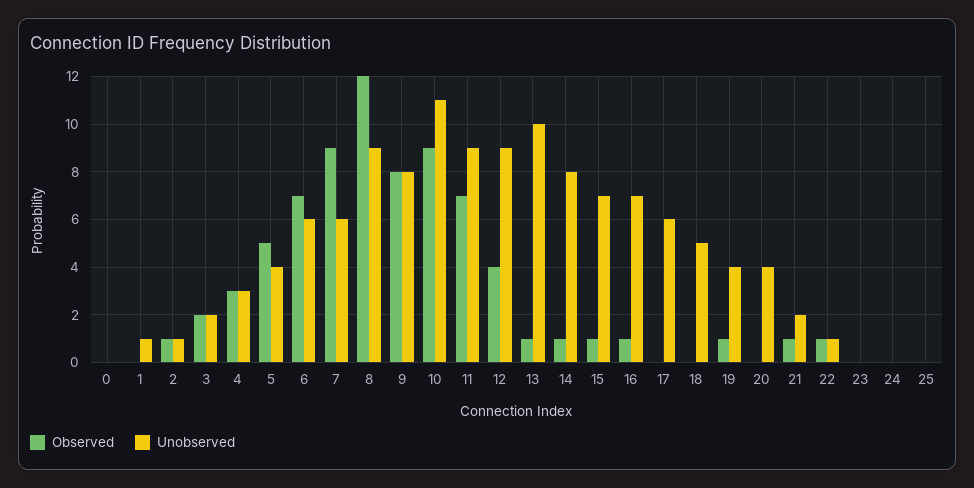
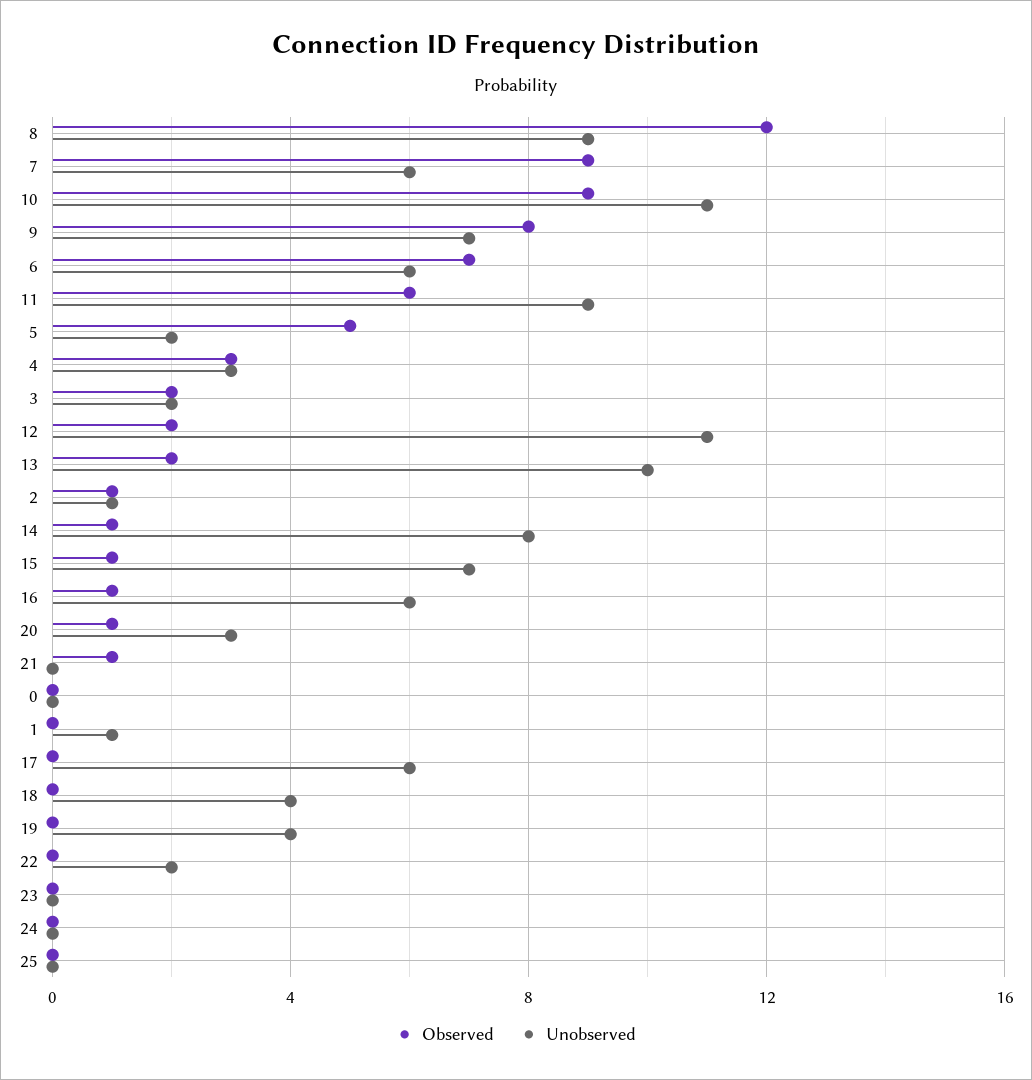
  {
    "Observed": {
      "0": 0,
      "1": 0,
      "2": 1,
      "3": 2,
      "4": 3,
      "5": 5,
      "6": 7,
      "7": 9,
      "8": 12,
      "9": 8,
      "10": 9,
-     "11": 7,
+     "11": 6,
-     "12": 4,
+     "12": 2,
-     "13": 1,
+     "13": 2,
      "14": 1,
      "15": 1,
      "16": 1,
      "17": 0,
      "18": 0,
-     "19": 1,
+     "19": 0,
-     "20": 0,
+     "20": 1,
      "21": 1,
-     "22": 1,
+     "22": 0,
      "23": 0,
      "24": 0,
      "25": 0
    },
    "Unobserved": {
      "0": 0,
      "1": 1,
      "2": 1,
      "3": 2,
      "4": 3,
-     "5": 4,
+     "5": 2,
      "6": 6,
      "7": 6,
      "8": 9,
-     "9": 8,
+     "9": 7,
      "10": 11,
      "11": 9,
-     "12": 9,
+     "12": 11,
      "13": 10,
      "14": 8,
      "15": 7,
-     "16": 7,
+     "16": 6,
      "17": 6,
-     "18": 5,
+     "18": 4,
      "19": 4,
-     "20": 4,
+     "20": 3,
-     "21": 2,
+     "21": 0,
-     "22": 1,
+     "22": 2,
      "23": 0,
      "24": 0,
      "25": 0
    }
  }

